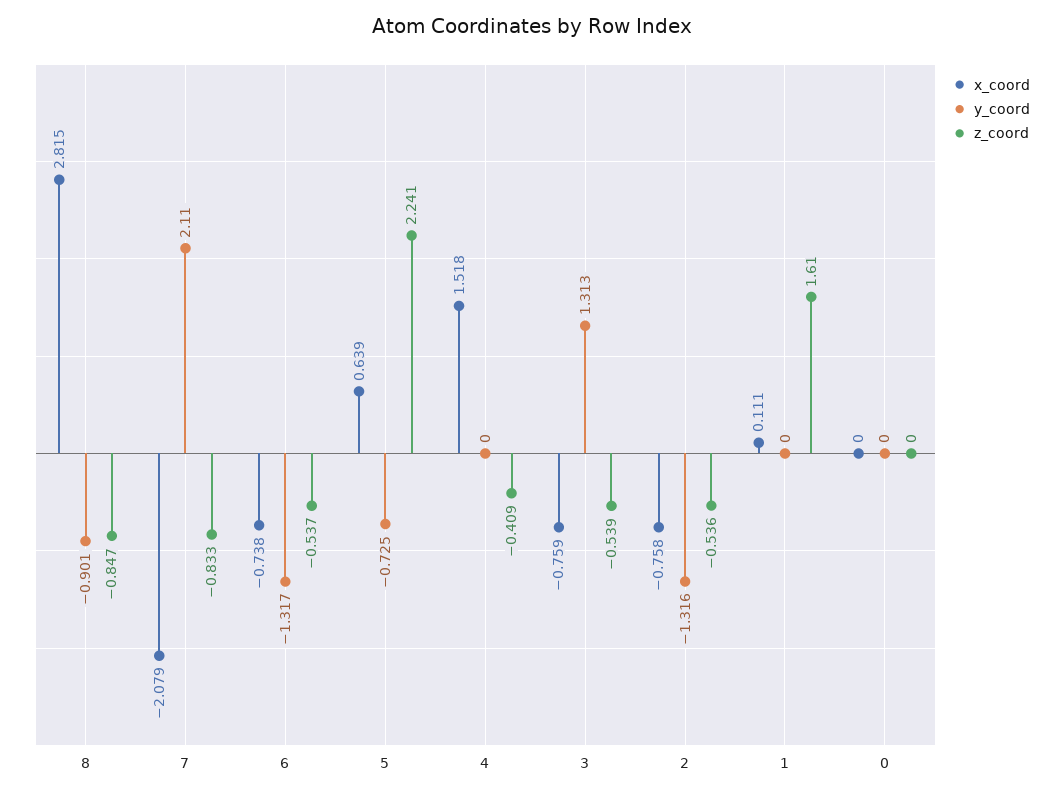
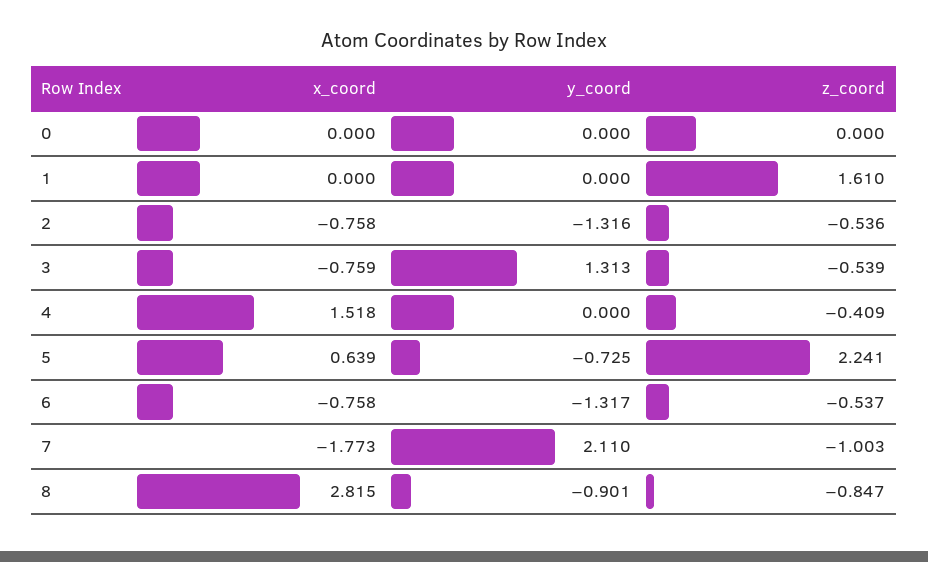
  {
    "x_coord": {
      "8": 2.815,
-     "7": -2.079,
+     "7": -1.773,
-     "6": -0.738,
+     "6": -0.758,
      "5": 0.639,
      "4": 1.518,
      "3": -0.759,
      "2": -0.758,
-     "1": 0.111,
+     "1": 0,
      "0": 0
    },
    "y_coord": {
      "8": -0.901,
      "7": 2.11,
      "6": -1.317,
      "5": -0.725,
      "4": 0,
      "3": 1.313,
      "2": -1.316,
      "1": 0,
      "0": 0
    },
    "z_coord": {
      "8": -0.847,
-     "7": -0.833,
+     "7": -1.003,
      "6": -0.537,
      "5": 2.241,
      "4": -0.409,
      "3": -0.539,
      "2": -0.536,
      "1": 1.61,
      "0": 0
    }
  }

